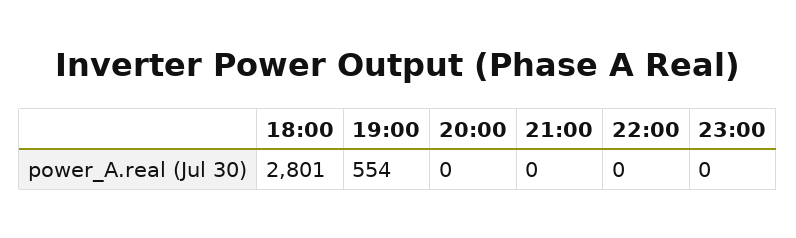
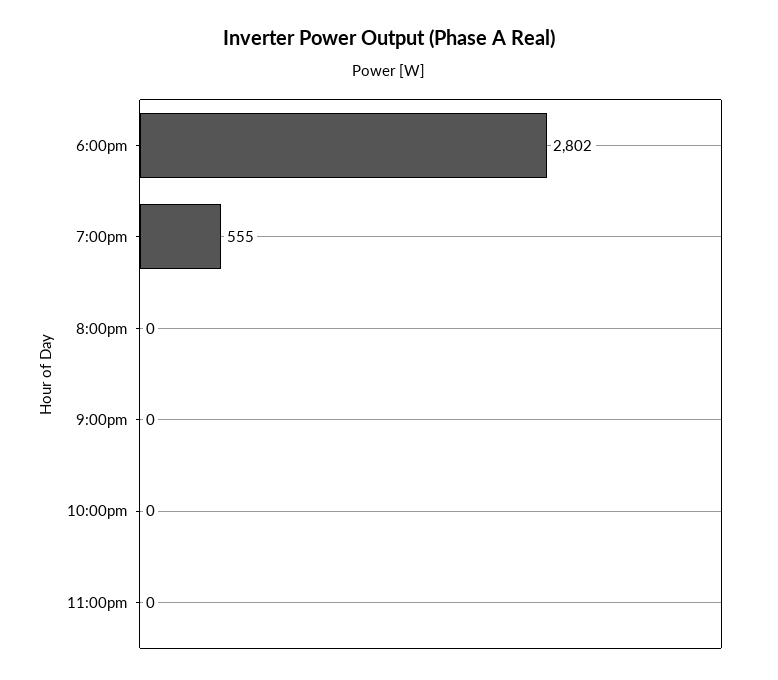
  {
-   "18:00": 2801,
+   "18:00": 2802,
-   "19:00": 554,
+   "19:00": 555,
    "20:00": 0,
    "21:00": 0,
    "22:00": 0,
    "23:00": 0
  }

